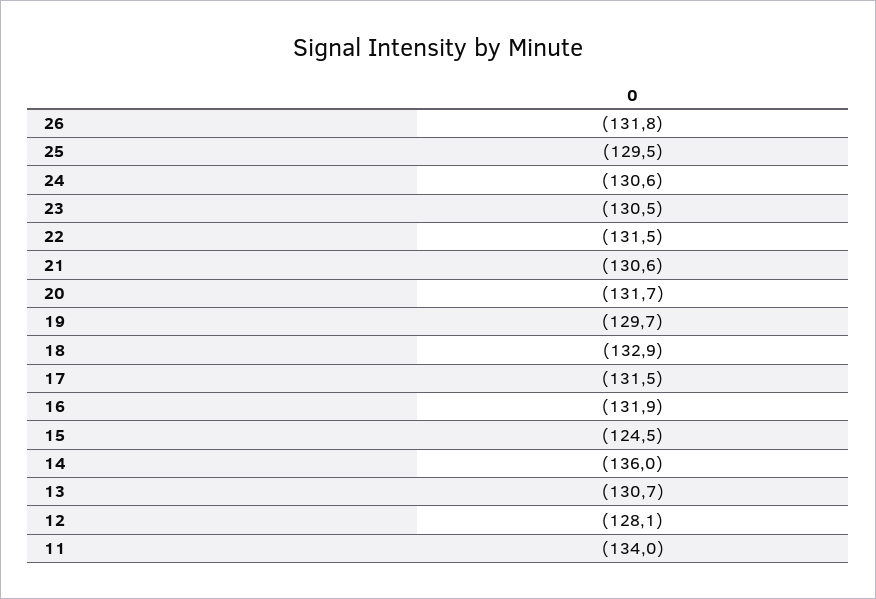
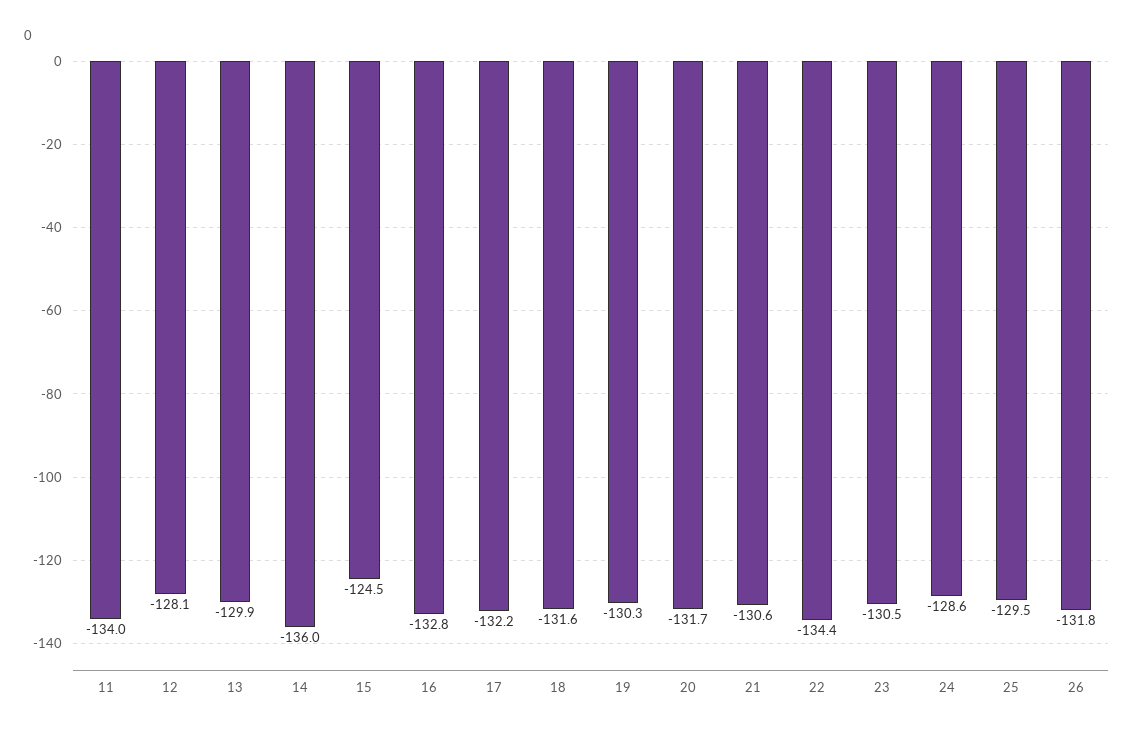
  {
    "26": -131.8,
    "25": -129.5,
-   "24": -130.6,
+   "24": -128.6,
    "23": -130.5,
-   "22": -131.5,
+   "22": -134.4,
    "21": -130.6,
    "20": -131.7,
-   "19": -129.7,
+   "19": -130.3,
-   "18": -132.9,
+   "18": -131.6,
-   "17": -131.5,
+   "17": -132.2,
-   "16": -131.9,
+   "16": -132.8,
    "15": -124.5,
    "14": -136,
-   "13": -130.7,
+   "13": -129.9,
    "12": -128.1,
    "11": -134
  }

